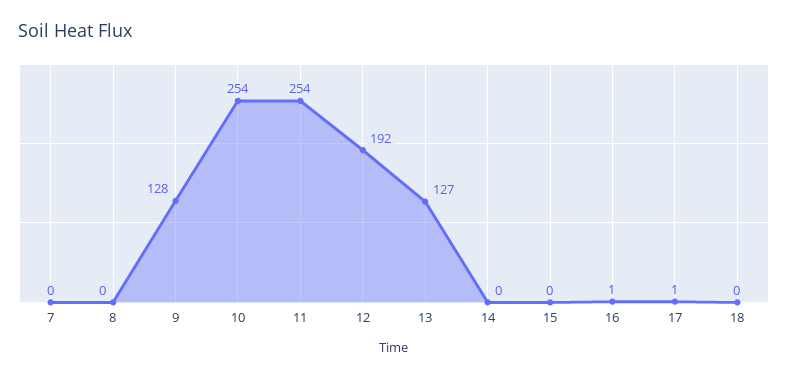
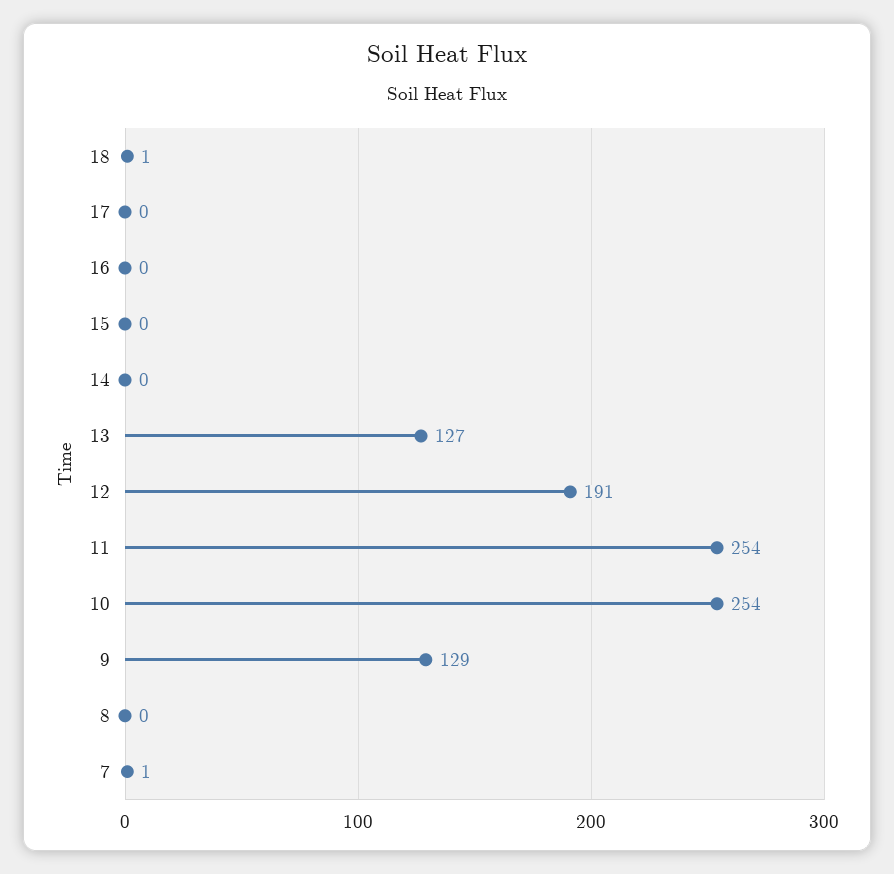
  {
-   "7": 0,
+   "7": 1,
    "8": 0,
-   "9": 128,
+   "9": 129,
    "10": 254,
    "11": 254,
-   "12": 192,
+   "12": 191,
    "13": 127,
    "14": 0,
    "15": 0,
-   "16": 1,
+   "16": 0,
-   "17": 1,
+   "17": 0,
-   "18": 0
+   "18": 1
  }

